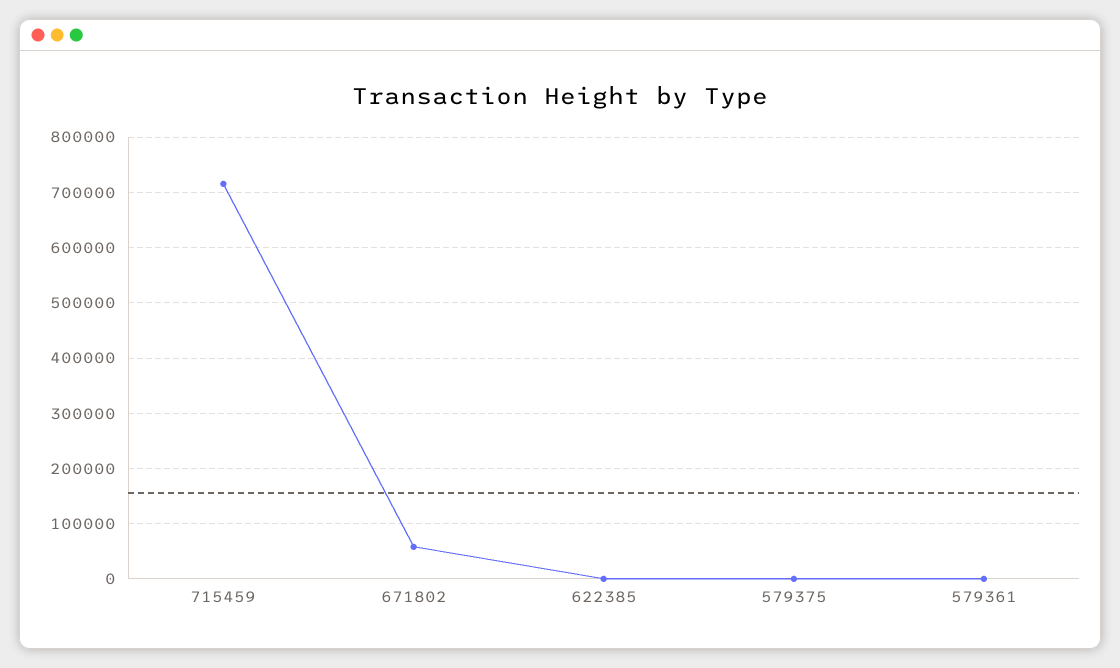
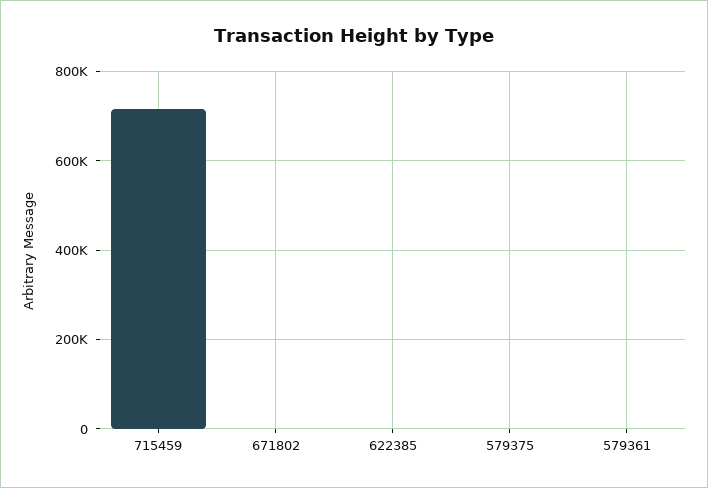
  {
    "715459": 720000,
-   "671802": 60000,
+   "671802": 0,
    "622385": 0,
    "579375": 0,
    "579361": 0
  }

